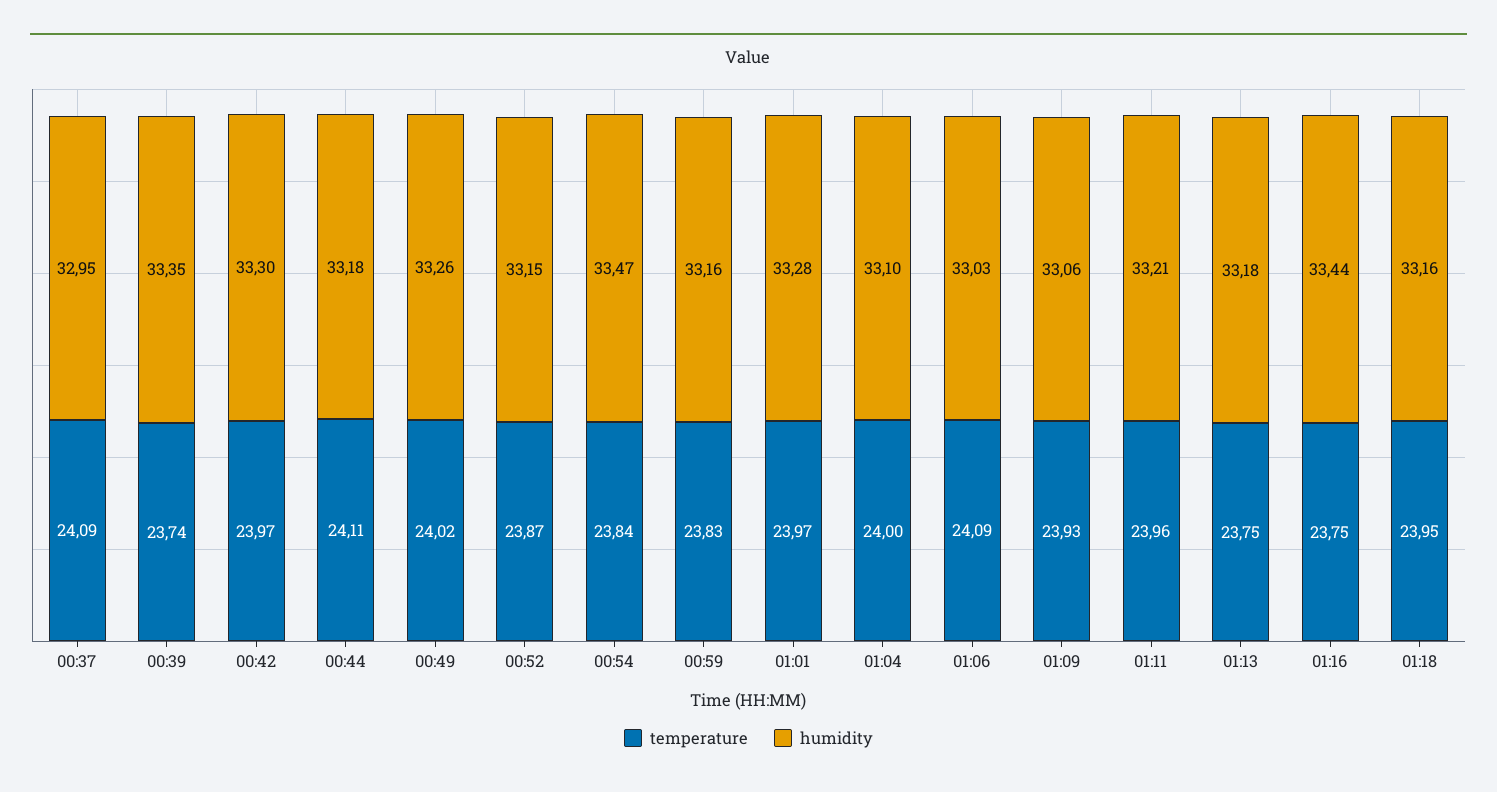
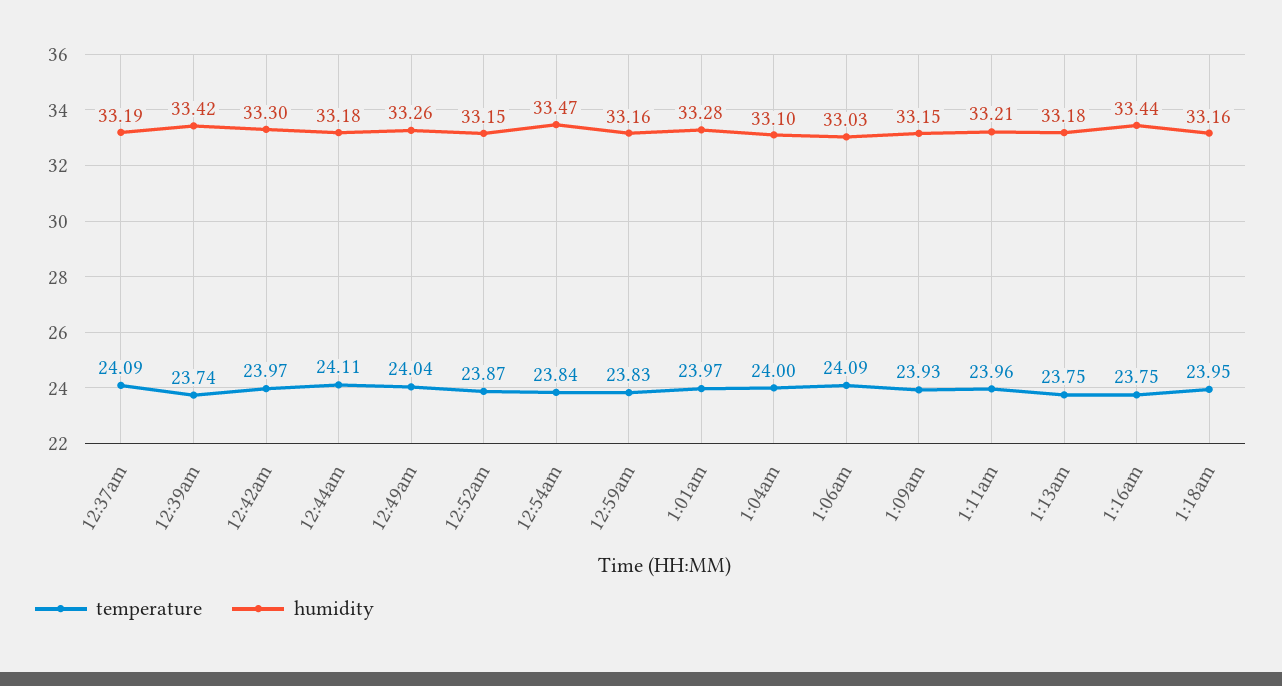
  {
    "temperature": {
      "00:37": 24.09,
      "00:39": 23.74,
      "00:42": 23.97,
      "00:44": 24.11,
-     "00:49": 24.02,
+     "00:49": 24.04,
      "00:52": 23.87,
      "00:54": 23.84,
      "00:59": 23.83,
      "01:01": 23.97,
      "01:04": 24,
      "01:06": 24.09,
      "01:09": 23.93,
      "01:11": 23.96,
      "01:13": 23.75,
      "01:16": 23.75,
      "01:18": 23.95
    },
    "humidity": {
-     "00:37": 32.95,
+     "00:37": 33.19,
-     "00:39": 33.35,
+     "00:39": 33.42,
      "00:42": 33.3,
      "00:44": 33.18,
      "00:49": 33.26,
      "00:52": 33.15,
      "00:54": 33.47,
      "00:59": 33.16,
      "01:01": 33.28,
      "01:04": 33.1,
      "01:06": 33.03,
-     "01:09": 33.06,
+     "01:09": 33.15,
      "01:11": 33.21,
      "01:13": 33.18,
      "01:16": 33.44,
      "01:18": 33.16
    }
  }

